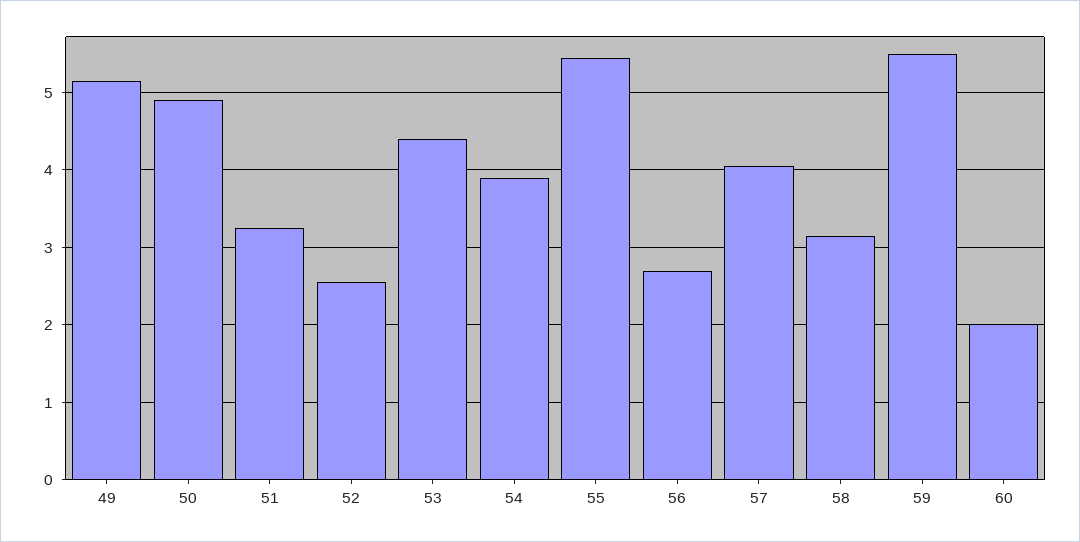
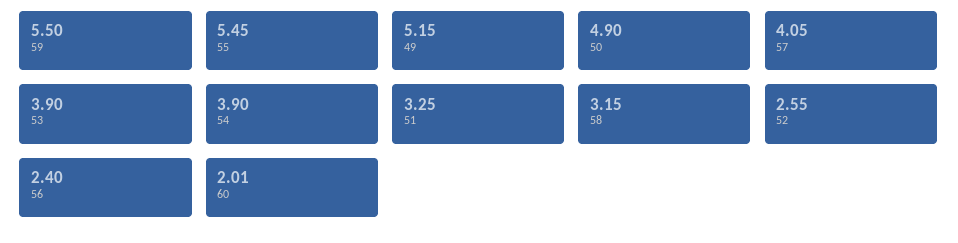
  {
    "49": 5.15,
    "50": 4.9,
    "51": 3.25,
    "52": 2.55,
-   "53": 4.4,
+   "53": 3.9,
    "54": 3.9,
    "55": 5.45,
-   "56": 2.7,
+   "56": 2.4,
    "57": 4.05,
    "58": 3.15,
    "59": 5.5,
    "60": 2.01
  }

